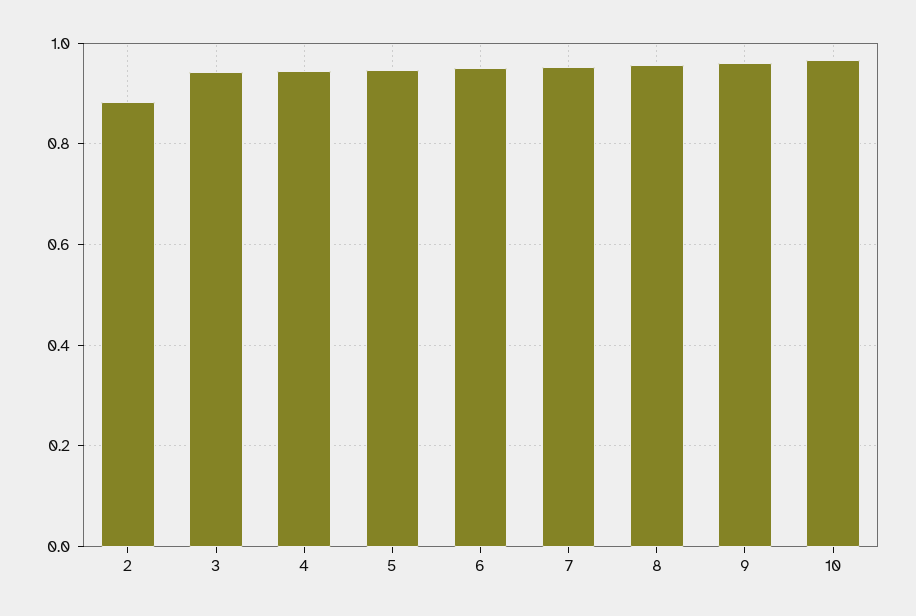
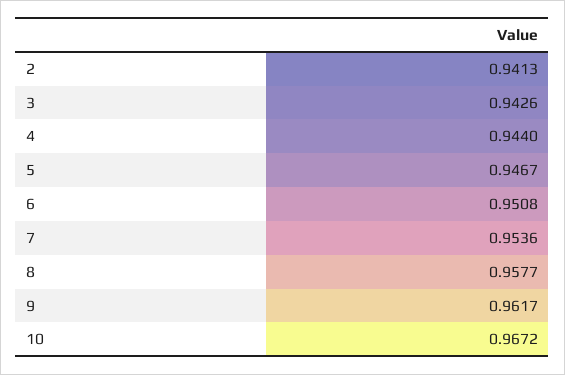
  {
-   "2": 0.88,
+   "2": 0.9413,
    "3": 0.9426,
    "4": 0.944,
    "5": 0.9467,
    "6": 0.9508,
    "7": 0.9536,
    "8": 0.9577,
    "9": 0.9617,
    "10": 0.9672
  }

